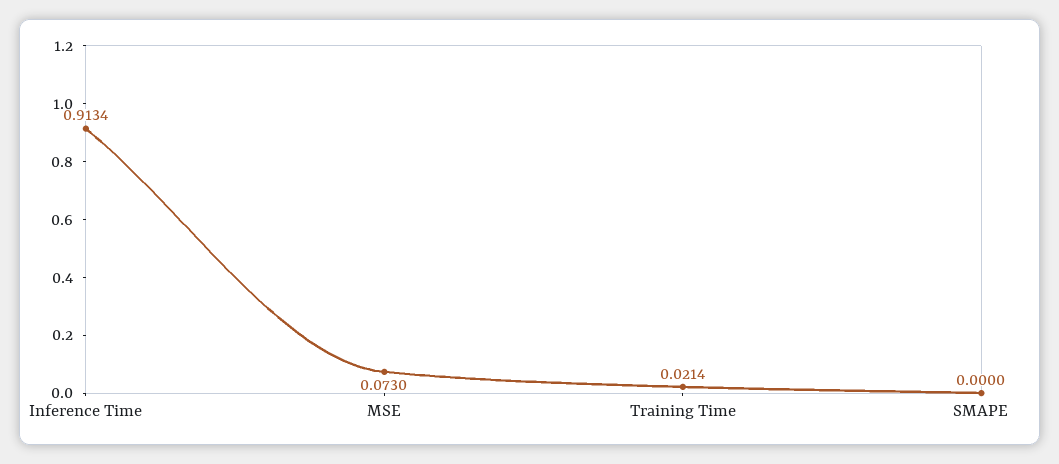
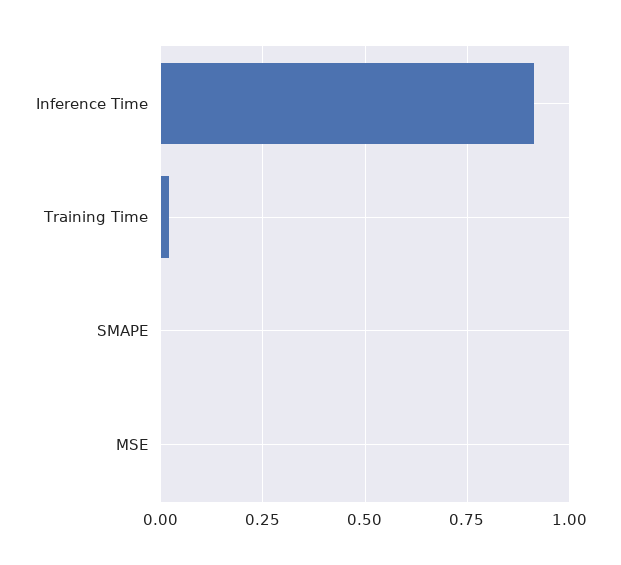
  {
    "Inference Time": 0.9134,
-   "MSE": 0.073,
+   "MSE": 0,
    "Training Time": 0.0214,
    "SMAPE": 0
  }

